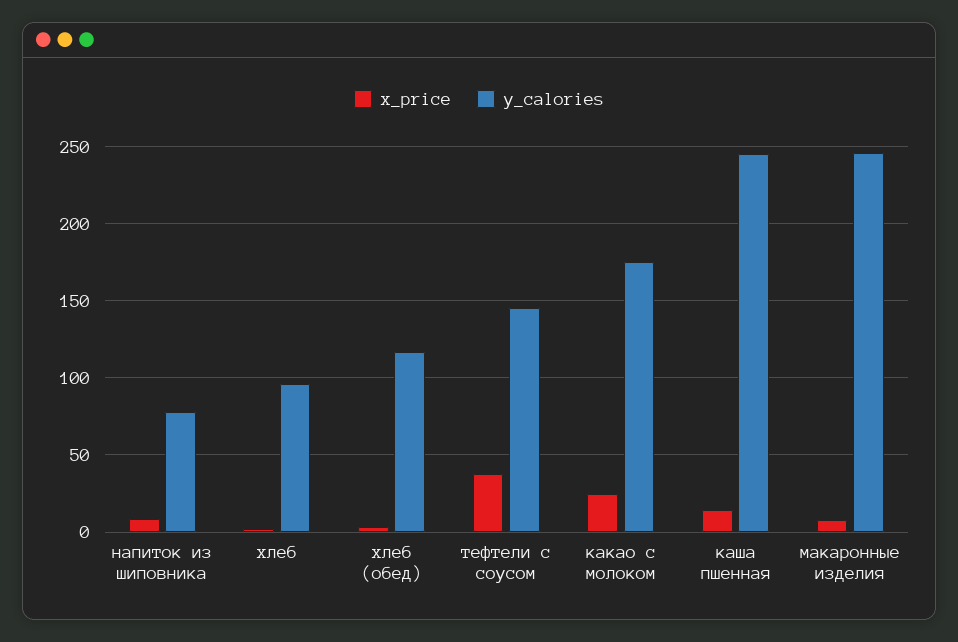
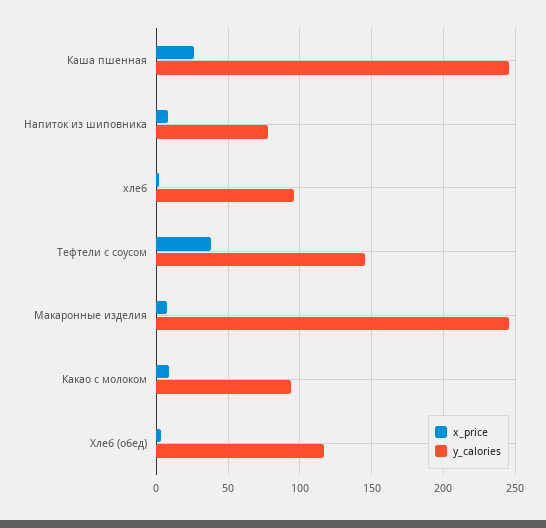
  {
    "x_price": {
      "напиток из шиповника": 10,
      "хлеб": 0,
      "хлеб (обед)": 5,
      "тефтели c соусом": 40,
-     "какао с молоком": 25,
+     "какао с молоком": 10,
-     "каша пшенная": 15,
+     "каша пшенная": 25,
      "макаронные изделия": 10
    },
    "y_calories": {
      "напиток из шиповника": 80,
      "хлеб": 95,
      "хлеб (обед)": 115,
      "тефтели c соусом": 145,
-     "какао с молоком": 175,
+     "какао с молоком": 95,
      "каша пшенная": 245,
      "макаронные изделия": 245
    }
  }

